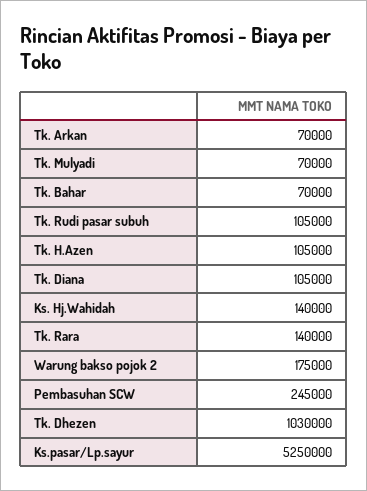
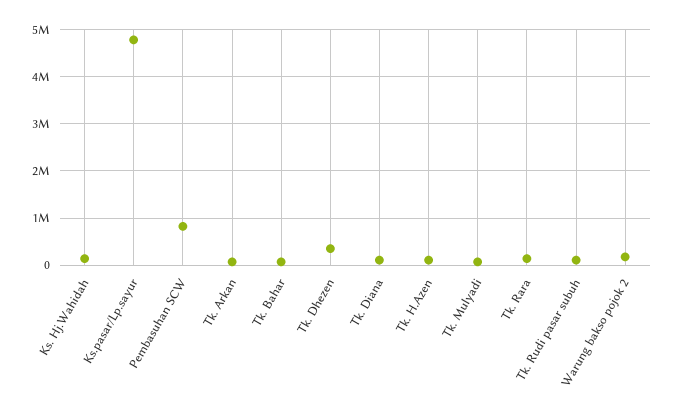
  {
    "Tk. Arkan": 70000,
    "Tk. Mulyadi": 70000,
    "Tk. Bahar": 70000,
    "Tk. Rudi pasar subuh": 105000,
    "Tk. H.Azen": 105000,
    "Tk. Diana": 105000,
    "Ks. Hj.Wahidah": 140000,
    "Tk. Rara": 140000,
    "Warung bakso pojok 2": 175000,
-   "Pembasuhan SCW": 245000,
+   "Pembasuhan SCW": 800000,
-   "Tk. Dhezen": 1030000,
+   "Tk. Dhezen": 400000,
-   "Ks.pasar/Lp.sayur": 5250000
+   "Ks.pasar/Lp.sayur": 4800000
  }

